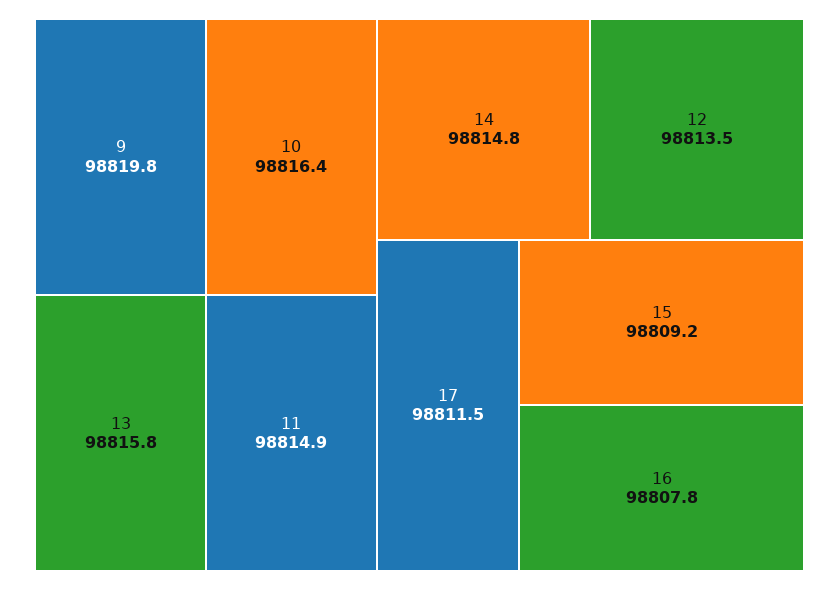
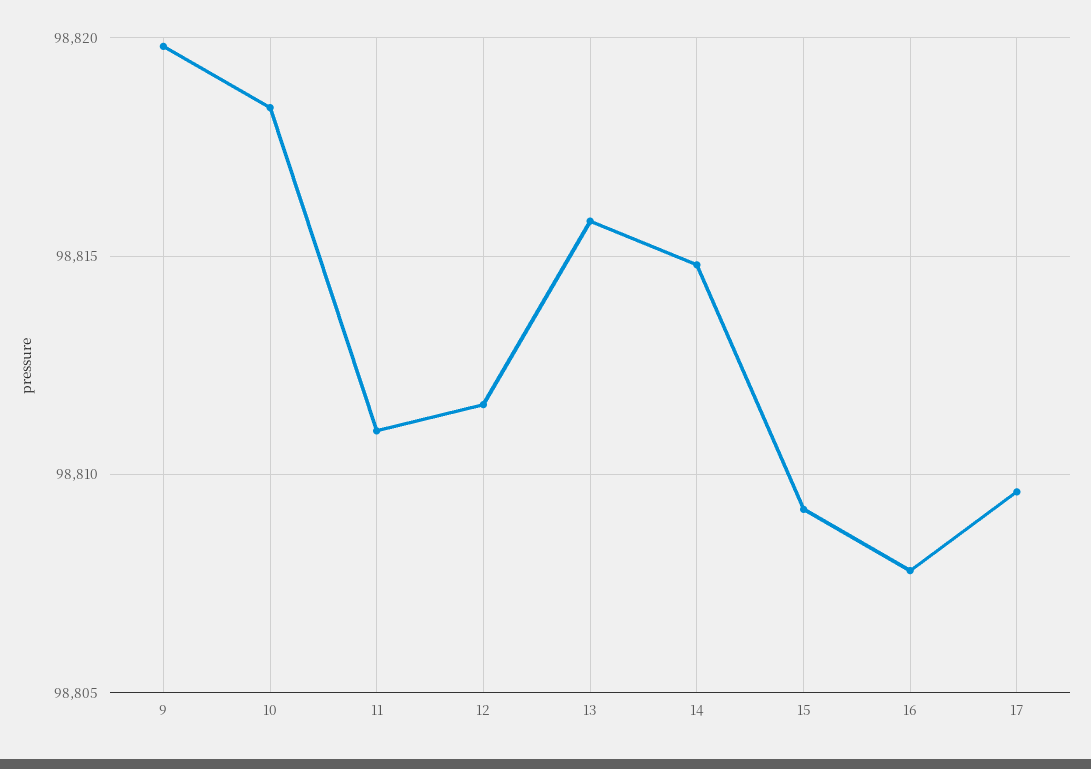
  {
    "9": 98819.8,
-   "10": 98816.4,
+   "10": 98818.5,
    "13": 98815.8,
-   "11": 98814.9,
+   "11": 98811,
    "14": 98814.8,
-   "12": 98813.5,
+   "12": 98811.5,
-   "17": 98811.5,
+   "17": 98809.5,
    "15": 98809.2,
    "16": 98807.8
  }

